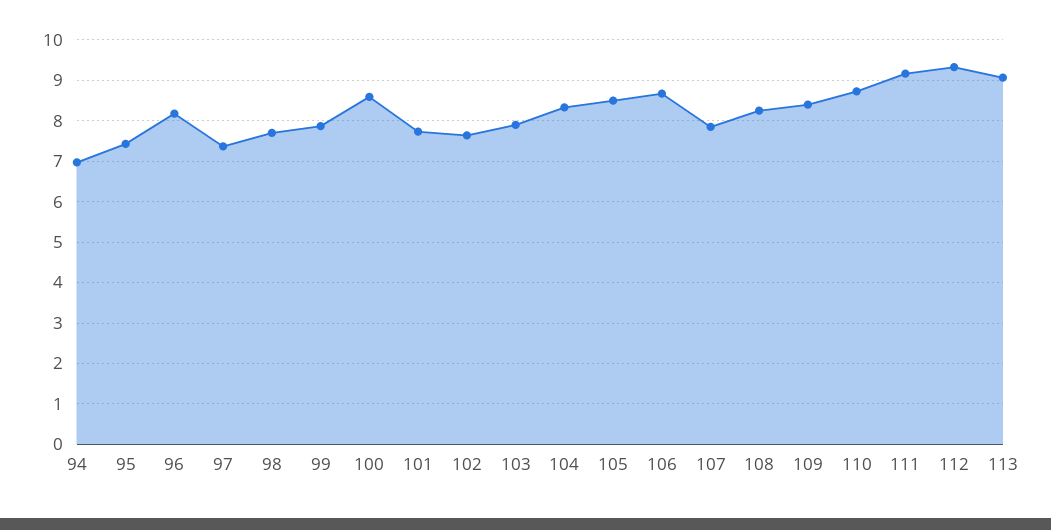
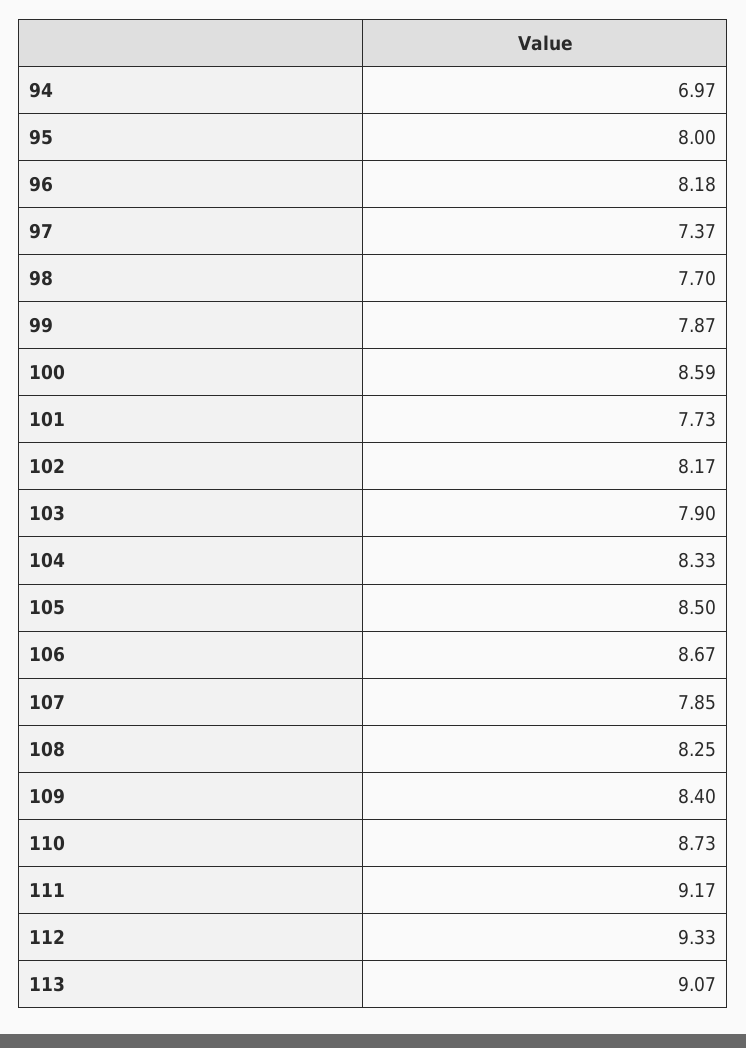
  {
    "94": 6.97,
-   "95": 7.4,
+   "95": 8,
    "96": 8.18,
    "97": 7.37,
    "98": 7.7,
    "99": 7.87,
    "100": 8.59,
    "101": 7.73,
-   "102": 7.6,
+   "102": 8.17,
    "103": 7.9,
    "104": 8.33,
    "105": 8.5,
    "106": 8.67,
    "107": 7.85,
    "108": 8.25,
    "109": 8.4,
    "110": 8.73,
    "111": 9.17,
    "112": 9.33,
    "113": 9.07
  }

